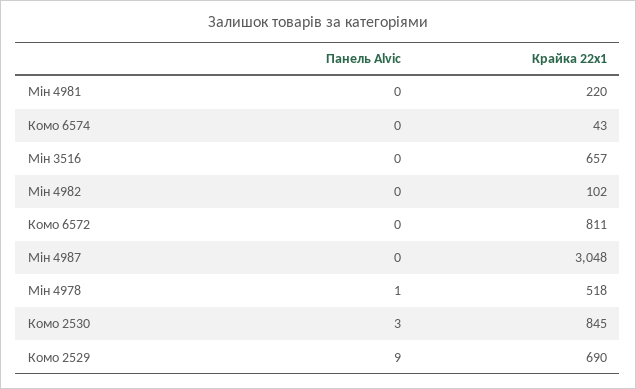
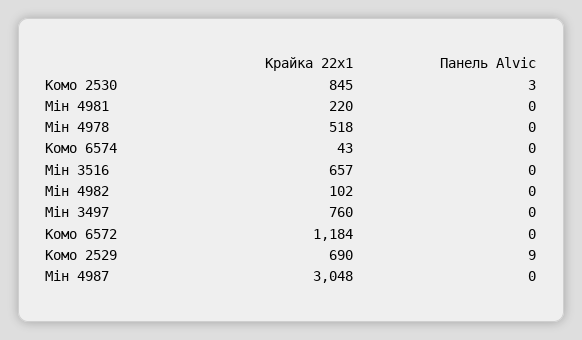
  {
    "Панель Alvic": {
      "Мін 4981": 0,
      "Комо 6574": 0,
      "Мін 3516": 0,
      "Мін 4982": 0,
      "Комо 6572": 0,
      "Мін 4987": 0,
-     "Мін 4978": 1,
+     "Мін 4978": 0,
      "Комо 2530": 3,
-     "Комо 2529": 9
+     "Комо 2529": 9,
+     "Мін 3497": 0
    },
    "Крайка 22x1": {
      "Мін 4981": 220,
      "Комо 6574": 43,
      "Мін 3516": 657,
      "Мін 4982": 102,
-     "Комо 6572": 811,
+     "Комо 6572": 1184,
      "Мін 4987": 3048,
      "Мін 4978": 518,
      "Комо 2530": 845,
-     "Комо 2529": 690
+     "Комо 2529": 690,
+     "Мін 3497": 760
    }
  }

